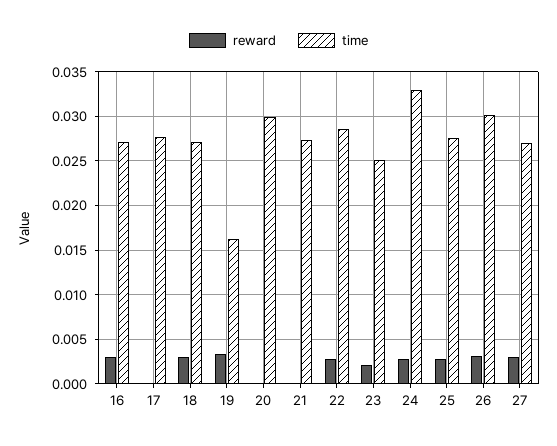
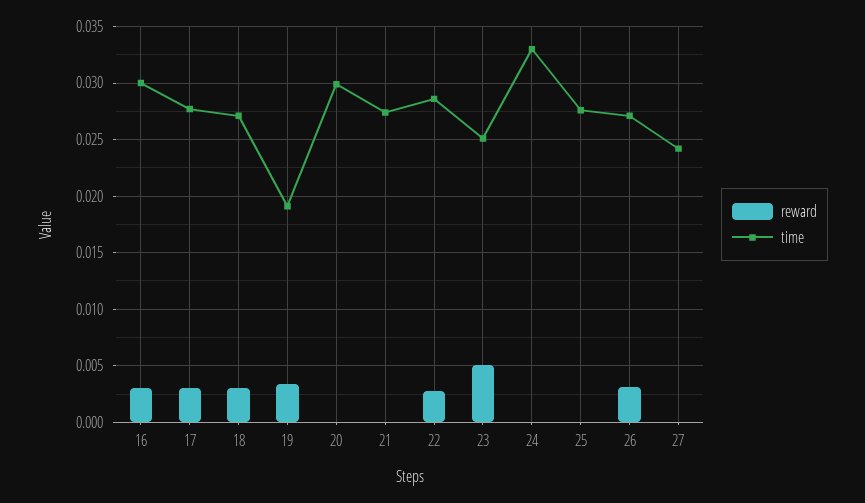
  {
    "reward": {
      "16": 0.003,
-     "17": 0,
+     "17": 0.003,
      "18": 0.003,
      "19": 0.003,
      "20": 0,
      "21": 0,
      "22": 0.003,
-     "23": 0.002,
+     "23": 0.005,
-     "24": 0.003,
+     "24": 0,
-     "25": 0.003,
+     "25": 0,
      "26": 0.003,
-     "27": 0.003
+     "27": 0
    },
    "time": {
-     "16": 0.027,
+     "16": 0.03,
      "17": 0.028,
      "18": 0.027,
-     "19": 0.016,
+     "19": 0.019,
      "20": 0.03,
      "21": 0.027,
      "22": 0.029,
      "23": 0.025,
      "24": 0.033,
      "25": 0.028,
-     "26": 0.03,
+     "26": 0.027,
-     "27": 0.027
+     "27": 0.024
    }
  }

